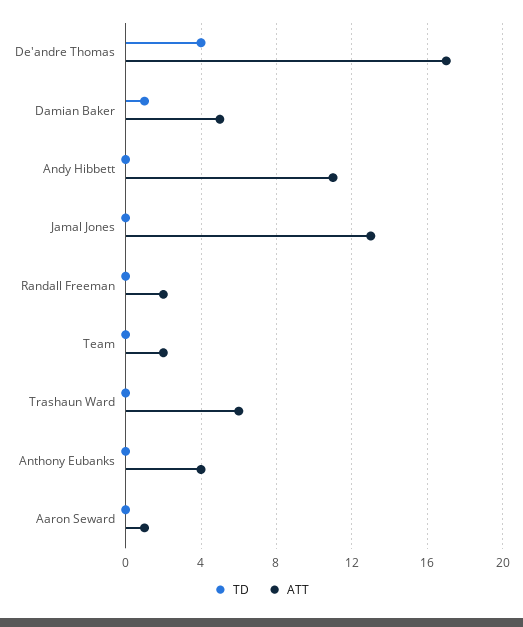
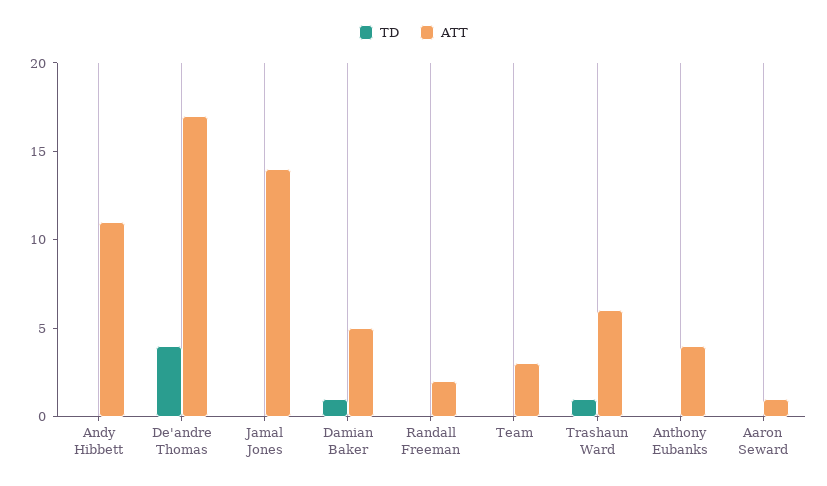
  {
    "TD": {
      "De'andre Thomas": 4,
      "Damian Baker": 1,
      "Andy Hibbett": 0,
      "Jamal Jones": 0,
      "Randall Freeman": 0,
      "Team": 0,
-     "Trashaun Ward": 0,
+     "Trashaun Ward": 1,
      "Anthony Eubanks": 0,
      "Aaron Seward": 0
    },
    "ATT": {
      "De'andre Thomas": 17,
      "Damian Baker": 5,
      "Andy Hibbett": 11,
-     "Jamal Jones": 13,
+     "Jamal Jones": 14,
      "Randall Freeman": 2,
-     "Team": 2,
+     "Team": 3,
      "Trashaun Ward": 6,
      "Anthony Eubanks": 4,
      "Aaron Seward": 1
    }
  }

